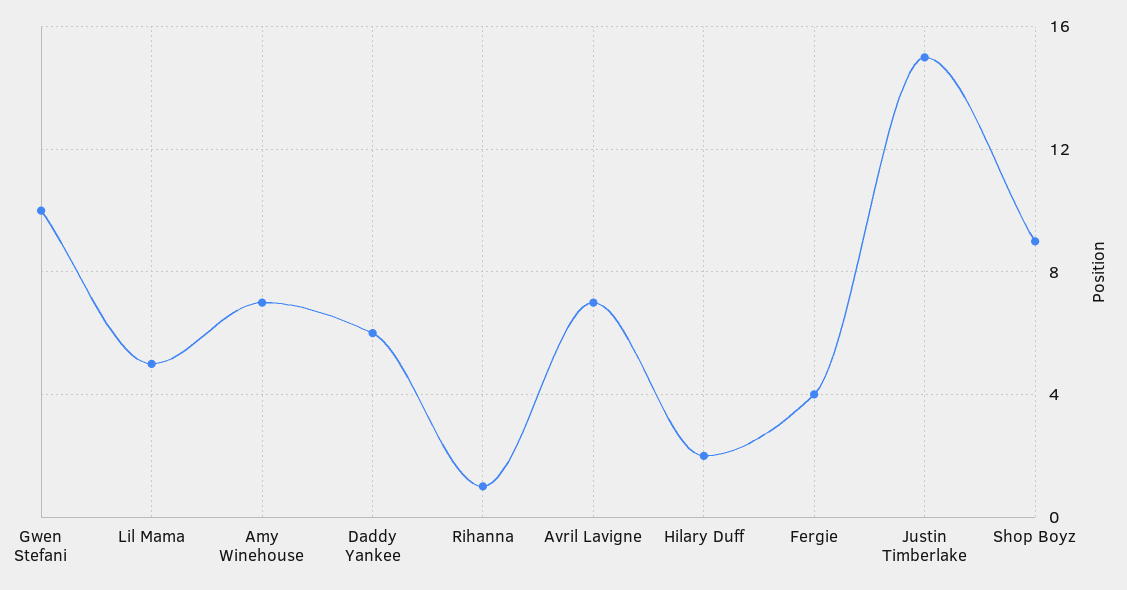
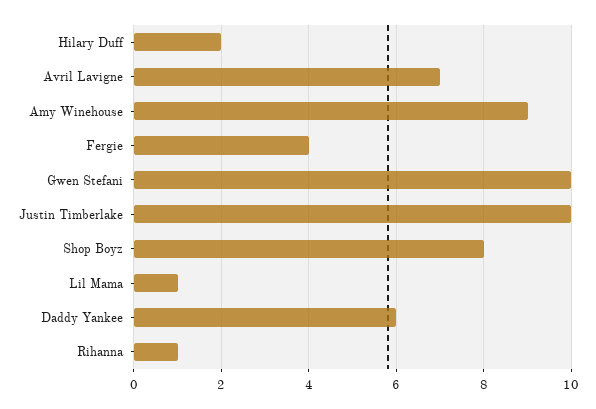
  {
    "Gwen Stefani": 10,
-   "Lil Mama": 5,
+   "Lil Mama": 1,
-   "Amy Winehouse": 7,
+   "Amy Winehouse": 9,
    "Daddy Yankee": 6,
    "Rihanna": 1,
    "Avril Lavigne": 7,
    "Hilary Duff": 2,
    "Fergie": 4,
-   "Justin Timberlake": 15,
+   "Justin Timberlake": 10,
-   "Shop Boyz": 9
+   "Shop Boyz": 8
  }

